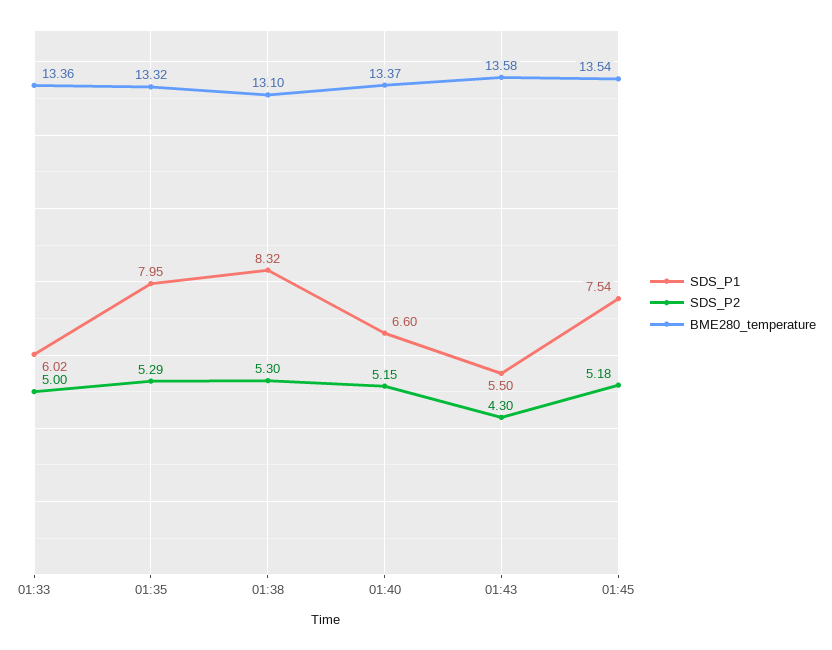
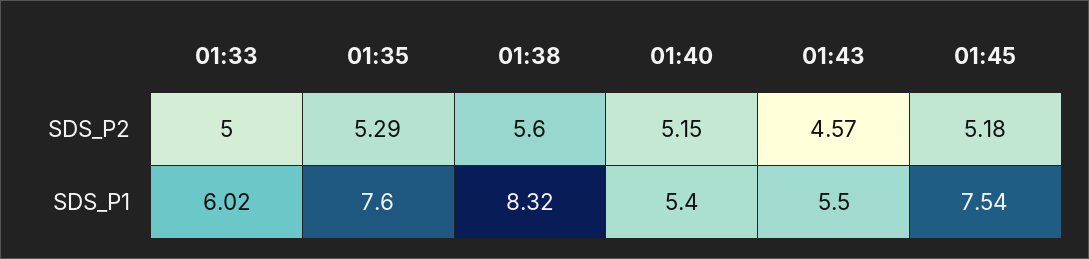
  {
    "SDS_P1": {
      "01:33": 6.02,
-     "01:35": 7.95,
+     "01:35": 7.6,
      "01:38": 8.32,
-     "01:40": 6.6,
+     "01:40": 5.4,
      "01:43": 5.5,
      "01:45": 7.54
    },
    "SDS_P2": {
      "01:33": 5,
      "01:35": 5.29,
-     "01:38": 5.3,
+     "01:38": 5.6,
      "01:40": 5.15,
-     "01:43": 4.3,
+     "01:43": 4.57,
      "01:45": 5.18
-   },
+   }
-   "BME280_temperature": {
-     "01:33": 13.36,
-     "01:35": 13.32,
-     "01:38": 13.1,
-     "01:40": 13.37,
-     "01:43": 13.58,
-     "01:45": 13.54
-   }
  }

